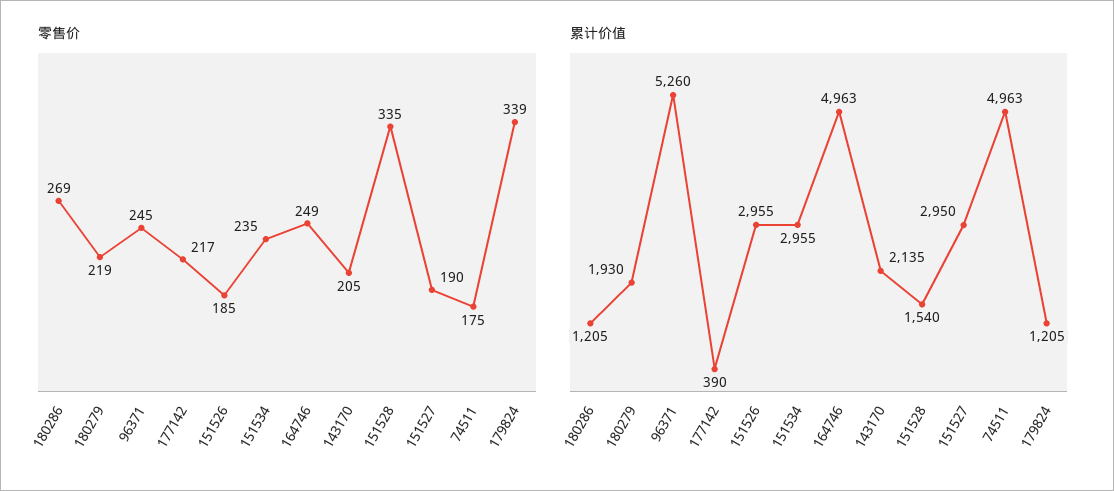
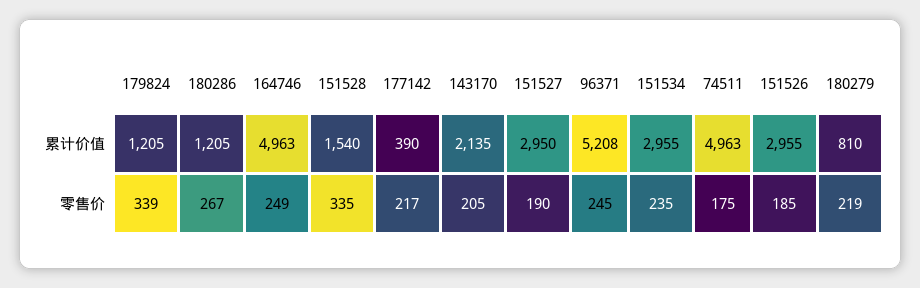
  {
    "零售价": {
-     "180286": 269,
+     "180286": 267,
      "180279": 219,
      "96371": 245,
      "177142": 217,
      "151526": 185,
      "151534": 235,
      "164746": 249,
      "143170": 205,
      "151528": 335,
      "151527": 190,
      "74511": 175,
      "179824": 339
    },
    "累计价值": {
      "180286": 1205,
-     "180279": 1930,
+     "180279": 810,
-     "96371": 5260,
+     "96371": 5208,
      "177142": 390,
      "151526": 2955,
      "151534": 2955,
      "164746": 4963,
      "143170": 2135,
      "151528": 1540,
      "151527": 2950,
      "74511": 4963,
      "179824": 1205
    }
  }

